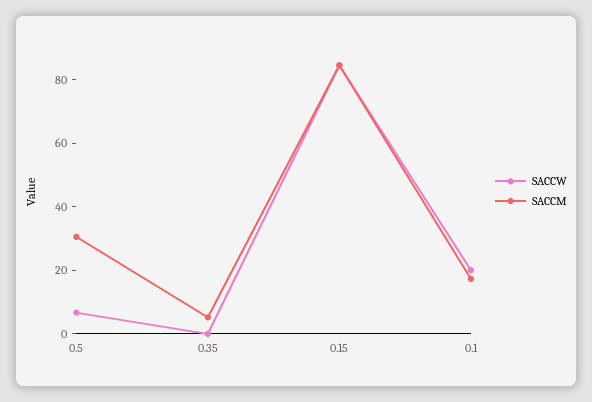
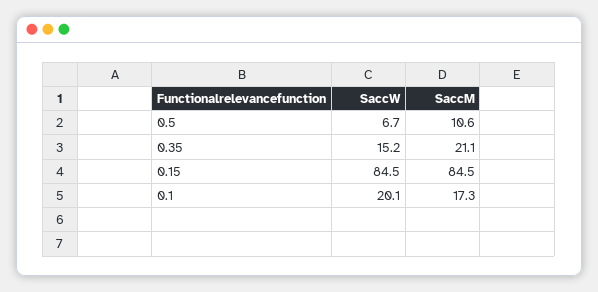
  {
    "SACCW": {
      "0.5": 6.7,
-     "0.35": 0,
+     "0.35": 15.2,
      "0.15": 84.5,
      "0.1": 20.1
    },
    "SACCM": {
-     "0.5": 30,
+     "0.5": 10.6,
-     "0.35": 5,
+     "0.35": 21.1,
      "0.15": 84.5,
      "0.1": 17.3
    }
  }

